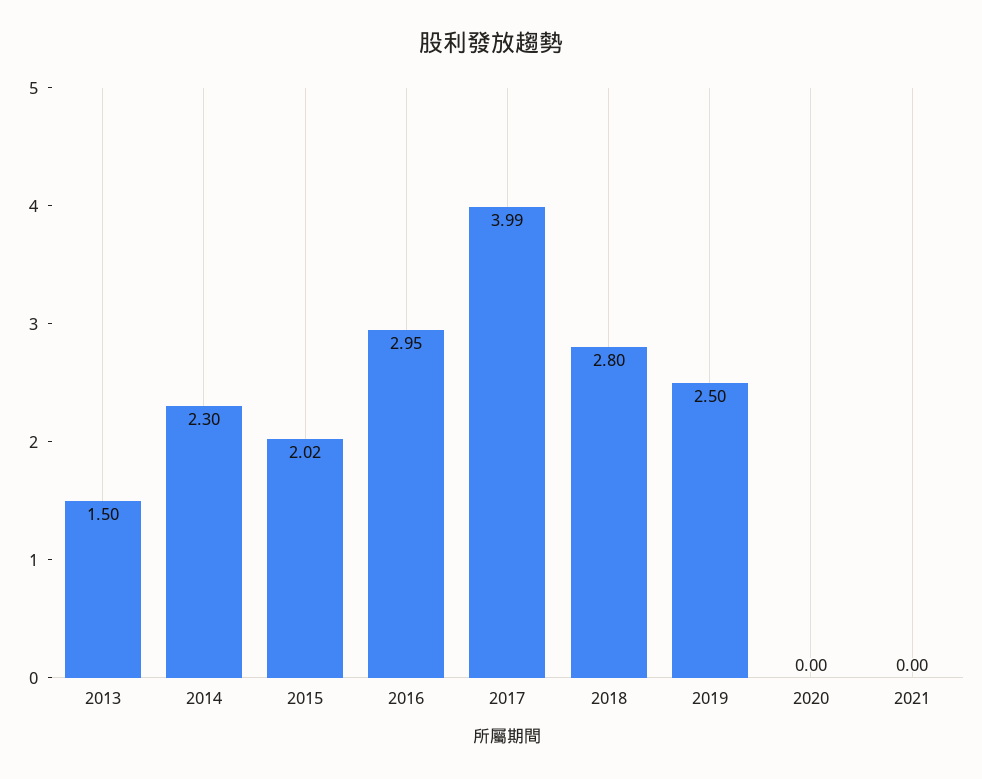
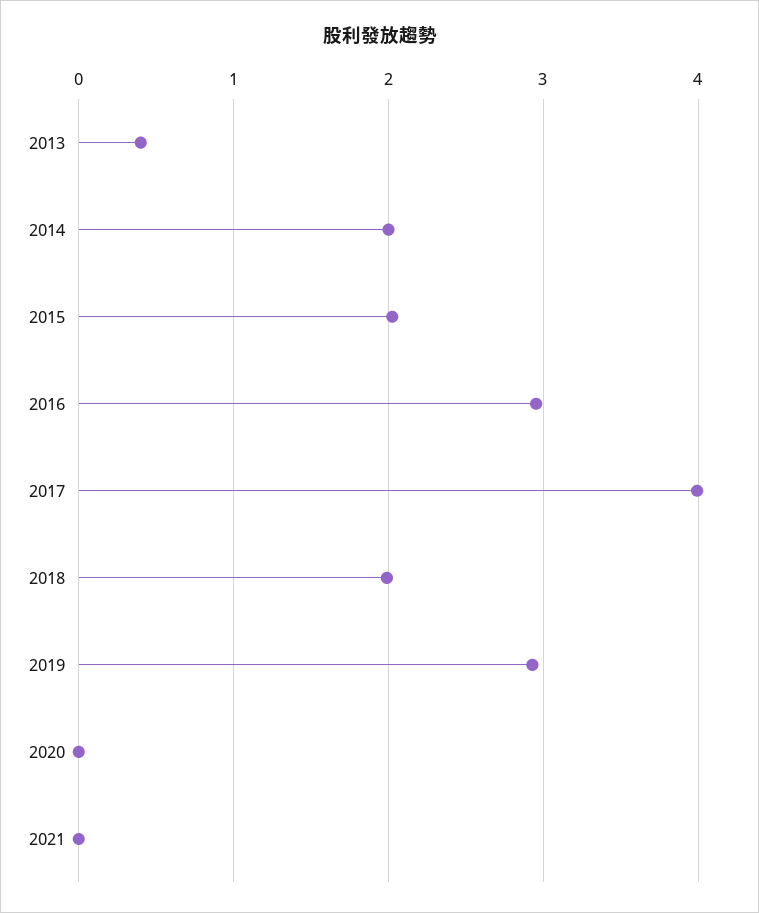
  {
-   "2013": 1.5,
+   "2013": 0.4,
-   "2014": 2.3,
+   "2014": 2,
    "2015": 2.02,
    "2016": 2.95,
    "2017": 3.99,
-   "2018": 2.8,
+   "2018": 2,
-   "2019": 2.5,
+   "2019": 2.9,
    "2020": 0,
    "2021": 0
  }

